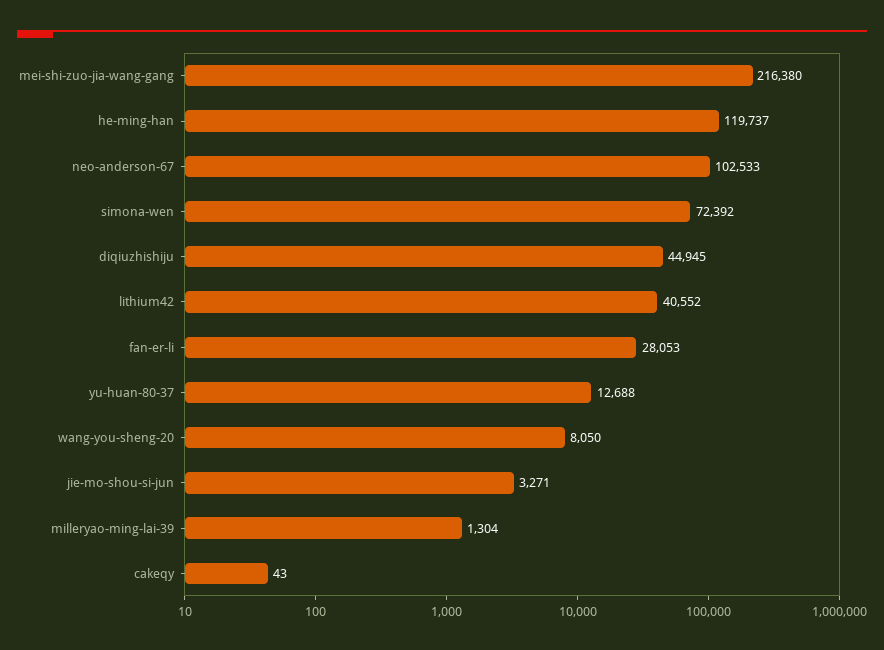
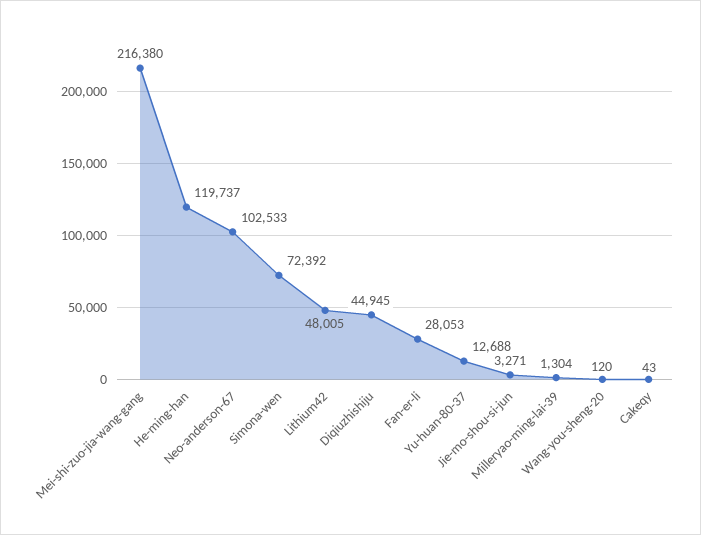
  {
    "mei-shi-zuo-jia-wang-gang": 216380,
    "he-ming-han": 119737,
    "neo-anderson-67": 102533,
    "simona-wen": 72392,
    "diqiuzhishiju": 44945,
-   "lithium42": 40552,
+   "lithium42": 48005,
    "fan-er-li": 28053,
    "yu-huan-80-37": 12688,
-   "wang-you-sheng-20": 8050,
+   "wang-you-sheng-20": 120,
    "jie-mo-shou-si-jun": 3271,
    "milleryao-ming-lai-39": 1304,
    "cakeqy": 43
  }

